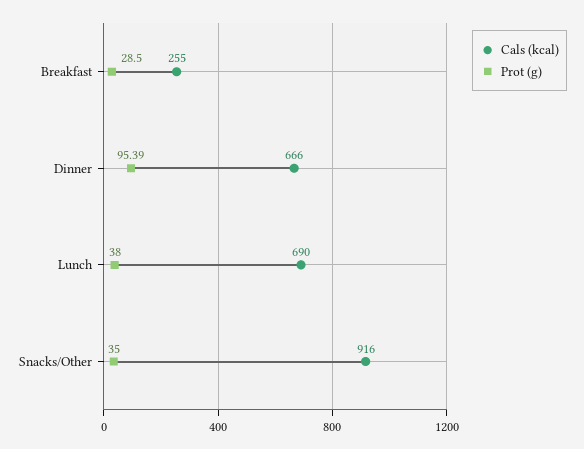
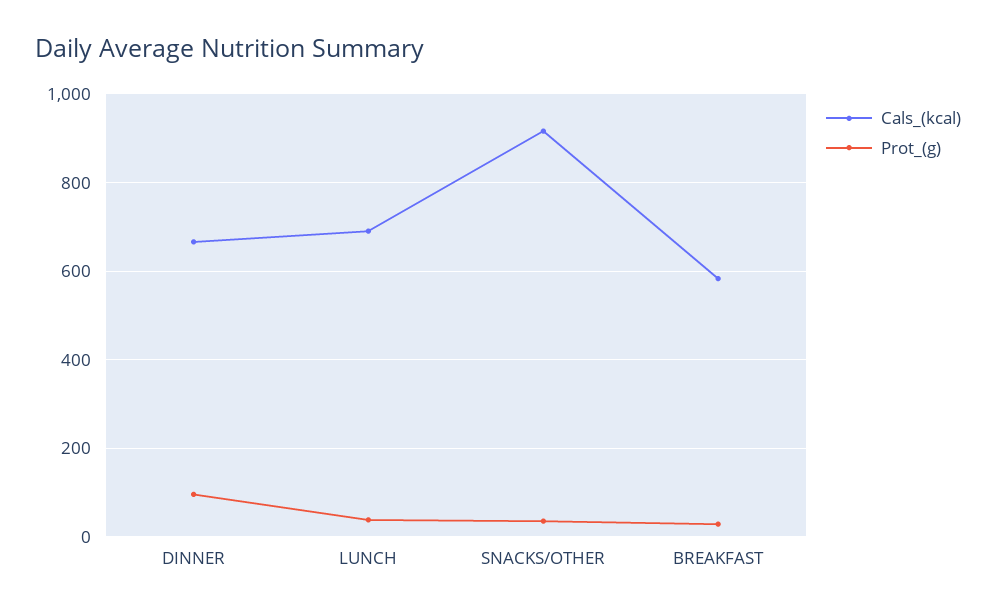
  {
    "Cals (kcal)": {
-     "Breakfast": 255,
+     "Breakfast": 580,
      "Dinner": 666,
      "Lunch": 690,
      "Snacks/Other": 916
    },
    "Prot (g)": {
      "Breakfast": 28.5,
      "Dinner": 95.39,
      "Lunch": 38,
      "Snacks/Other": 35
    }
  }

